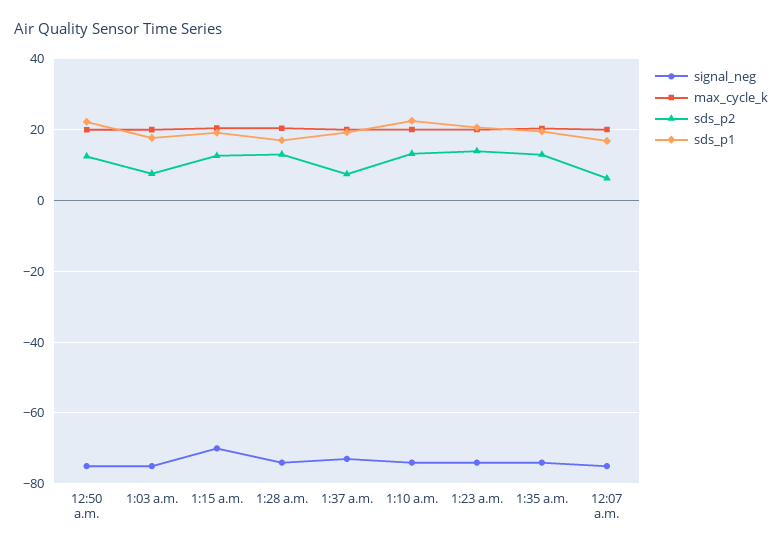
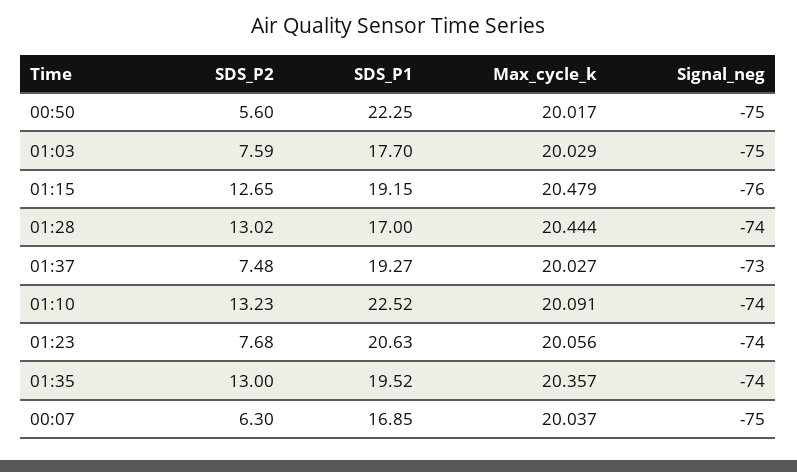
  {
    "signal_neg": {
      "12:50 a.m.": -75,
      "1:03 a.m.": -75,
-     "1:15 a.m.": -70,
+     "1:15 a.m.": -76,
      "1:28 a.m.": -74,
      "1:37 a.m.": -73,
      "1:10 a.m.": -74,
      "1:23 a.m.": -74,
      "1:35 a.m.": -74,
      "12:07 a.m.": -75
    },
    "max_cycle_k": {
      "12:50 a.m.": 20.017,
      "1:03 a.m.": 20.029,
      "1:15 a.m.": 20.479,
      "1:28 a.m.": 20.444,
      "1:37 a.m.": 20.027,
      "1:10 a.m.": 20.091,
      "1:23 a.m.": 20.056,
      "1:35 a.m.": 20.357,
      "12:07 a.m.": 20.037
    },
    "sds_p2": {
-     "12:50 a.m.": 12,
+     "12:50 a.m.": 5.6,
      "1:03 a.m.": 7.59,
      "1:15 a.m.": 12.65,
      "1:28 a.m.": 13.02,
      "1:37 a.m.": 7.48,
      "1:10 a.m.": 13.23,
-     "1:23 a.m.": 14,
+     "1:23 a.m.": 7.68,
      "1:35 a.m.": 13,
      "12:07 a.m.": 6.3
    },
    "sds_p1": {
      "12:50 a.m.": 22.25,
      "1:03 a.m.": 17.7,
      "1:15 a.m.": 19.15,
      "1:28 a.m.": 17,
      "1:37 a.m.": 19.27,
      "1:10 a.m.": 22.52,
      "1:23 a.m.": 20.63,
      "1:35 a.m.": 19.52,
      "12:07 a.m.": 16.85
    }
  }

